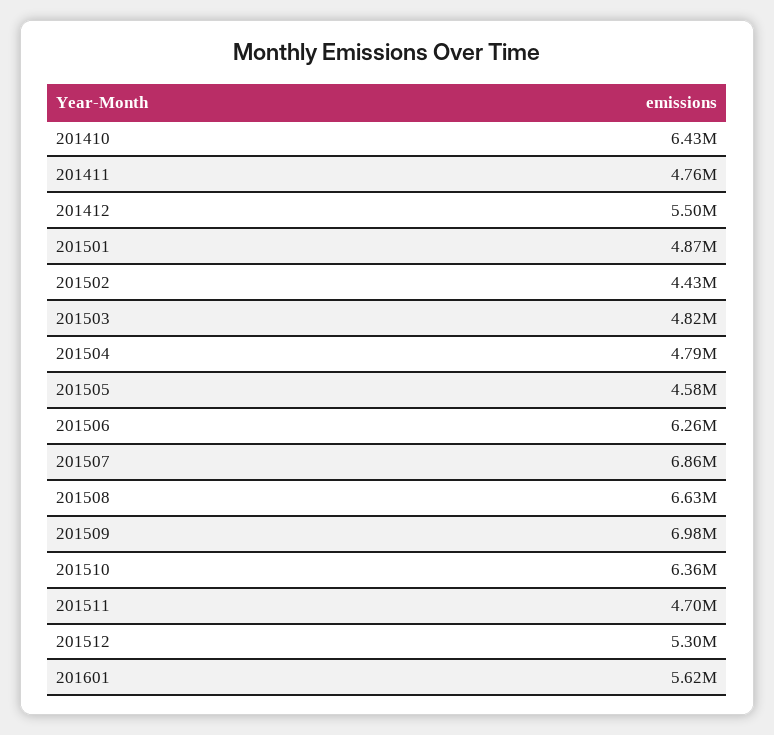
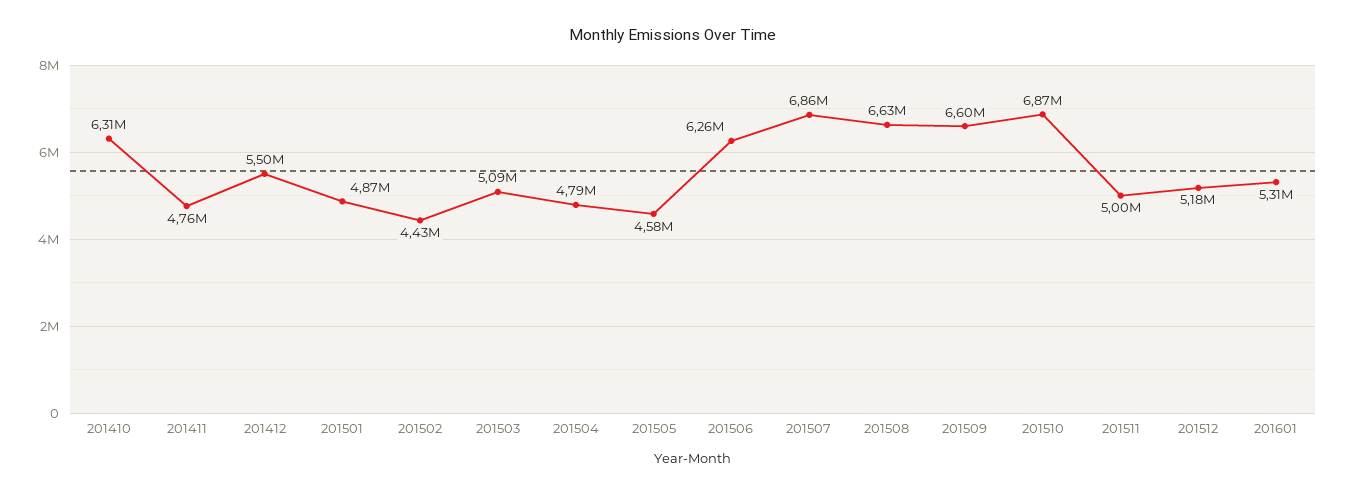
  {
-   "201410": 6430000,
+   "201410": 6310000,
    "201411": 4760000,
    "201412": 5500000,
    "201501": 4870000,
    "201502": 4430000,
-   "201503": 4820000,
+   "201503": 5090000,
    "201504": 4790000,
    "201505": 4580000,
    "201506": 6260000,
    "201507": 6860000,
    "201508": 6630000,
-   "201509": 6980000,
+   "201509": 6600000,
-   "201510": 6360000,
+   "201510": 6870000,
-   "201511": 4700000,
+   "201511": 5000000,
-   "201512": 5300000,
+   "201512": 5180000,
-   "201601": 5620000
+   "201601": 5310000
  }

